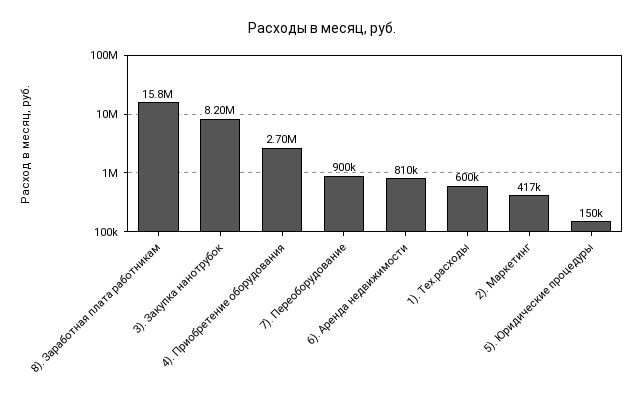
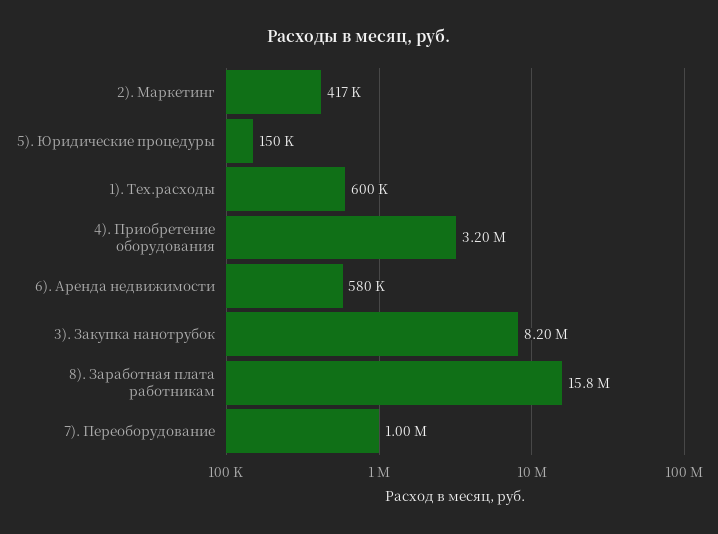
  {
    "8). Заработная плата работникам": 15800000,
    "3). Закупка нанотрубок": 8200000,
-   "4). Приобретение оборудования": 2700000,
+   "4). Приобретение оборудования": 3200000,
-   "7). Переоборудование": 900000,
+   "7). Переоборудование": 1000000,
-   "6). Аренда недвижимости": 810000,
+   "6). Аренда недвижимости": 580000,
    "1). Тех.расходы": 600000,
    "2). Маркетинг": 417000,
    "5). Юридические процедуры": 150000
  }

